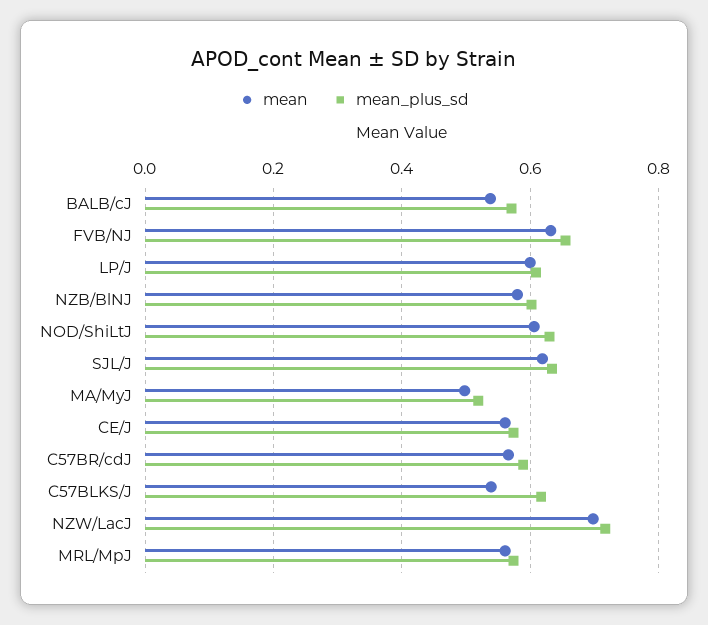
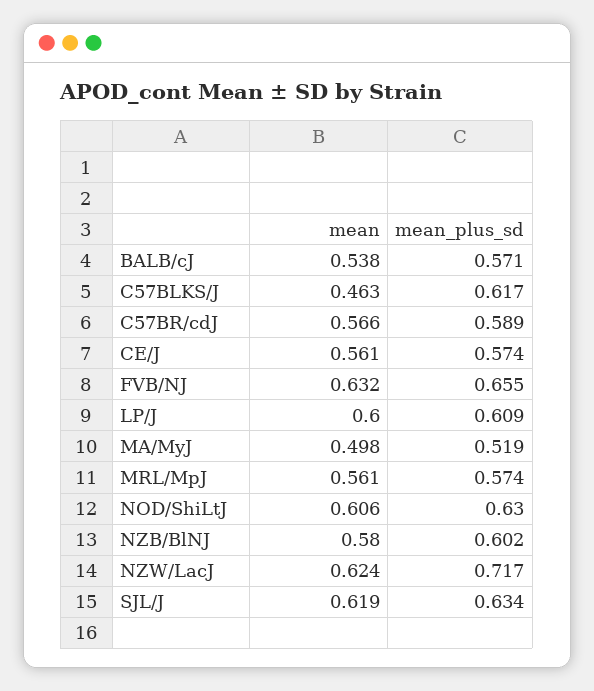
  {
    "mean": {
      "BALB/cJ": 0.538,
      "FVB/NJ": 0.632,
      "LP/J": 0.6,
      "NZB/BlNJ": 0.58,
      "NOD/ShiLtJ": 0.606,
      "SJL/J": 0.619,
      "MA/MyJ": 0.498,
      "CE/J": 0.561,
      "C57BR/cdJ": 0.566,
-     "C57BLKS/J": 0.54,
+     "C57BLKS/J": 0.463,
-     "NZW/LacJ": 0.7,
+     "NZW/LacJ": 0.624,
      "MRL/MpJ": 0.561
    },
    "mean_plus_sd": {
      "BALB/cJ": 0.571,
      "FVB/NJ": 0.655,
      "LP/J": 0.609,
      "NZB/BlNJ": 0.602,
      "NOD/ShiLtJ": 0.63,
      "SJL/J": 0.634,
      "MA/MyJ": 0.519,
      "CE/J": 0.574,
      "C57BR/cdJ": 0.589,
      "C57BLKS/J": 0.617,
      "NZW/LacJ": 0.717,
      "MRL/MpJ": 0.574
    }
  }

